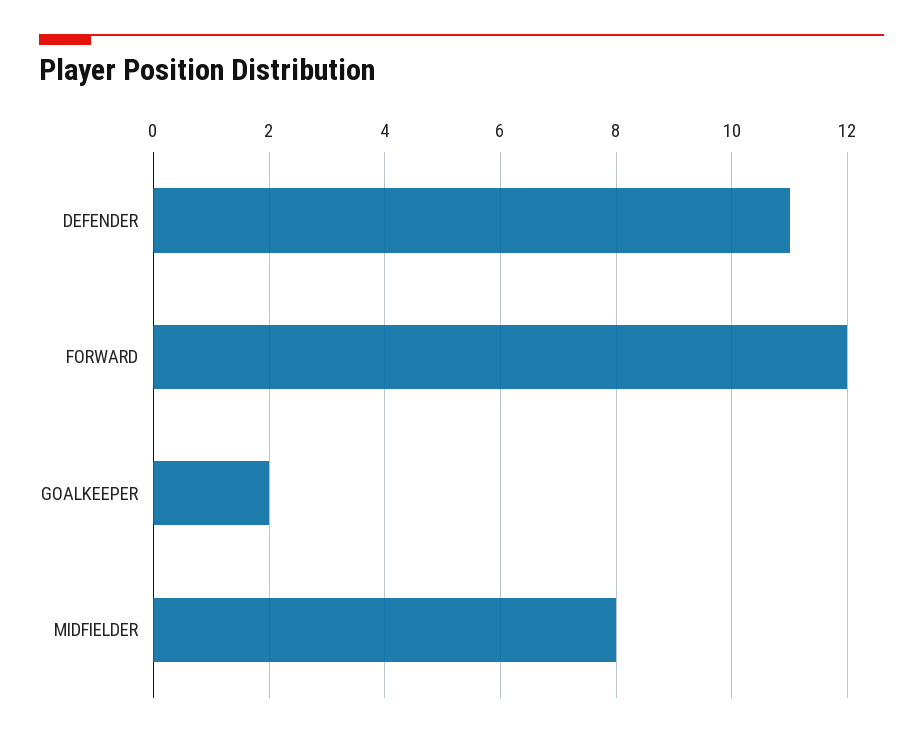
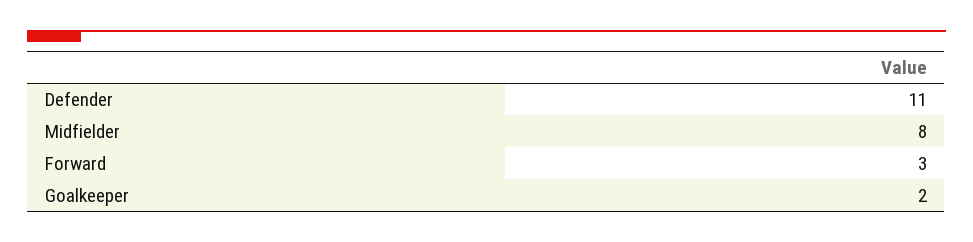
  {
    "DEFENDER": 11,
-   "FORWARD": 12,
+   "FORWARD": 3,
    "GOALKEEPER": 2,
    "MIDFIELDER": 8
  }

